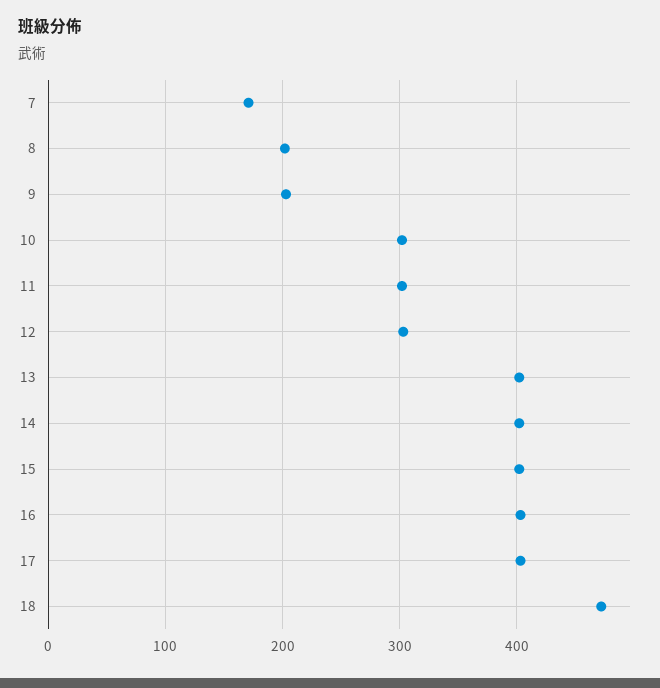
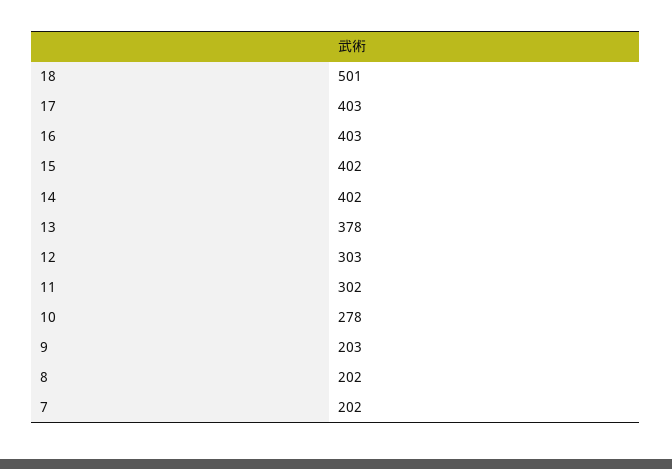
  {
-   "7": 170,
+   "7": 202,
    "8": 202,
    "9": 203,
-   "10": 300,
+   "10": 278,
    "11": 302,
    "12": 303,
-   "13": 400,
+   "13": 378,
    "14": 402,
    "15": 402,
    "16": 403,
    "17": 403,
-   "18": 470
+   "18": 501
  }

